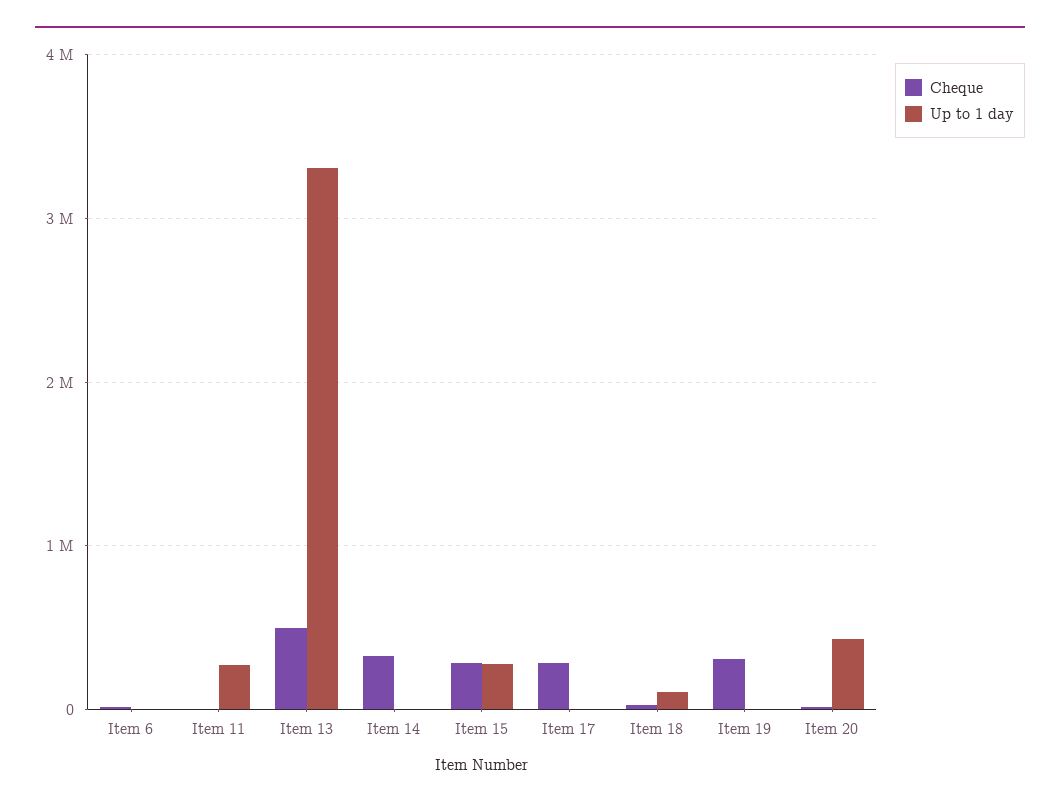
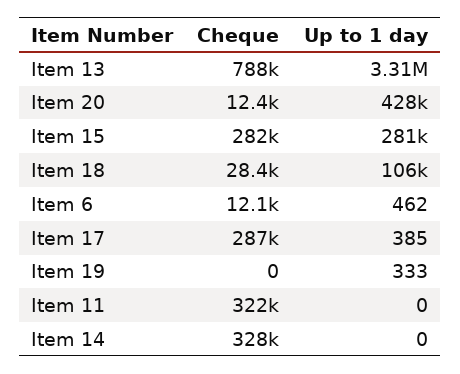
  {
    "Cheque": {
      "Item 6": 12100,
-     "Item 11": 0,
+     "Item 11": 322000,
-     "Item 13": 500000,
+     "Item 13": 788000,
      "Item 14": 328000,
      "Item 15": 282000,
      "Item 17": 287000,
      "Item 18": 28400,
-     "Item 19": 300000,
+     "Item 19": 0,
      "Item 20": 12400
    },
    "Up to 1 day": {
      "Item 6": 462,
-     "Item 11": 300000,
+     "Item 11": 0,
      "Item 13": 3310000,
      "Item 14": 0,
      "Item 15": 281000,
      "Item 17": 385,
      "Item 18": 106000,
      "Item 19": 333,
      "Item 20": 428000
    }
  }

